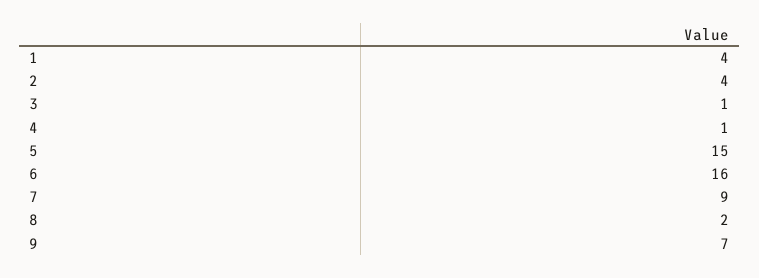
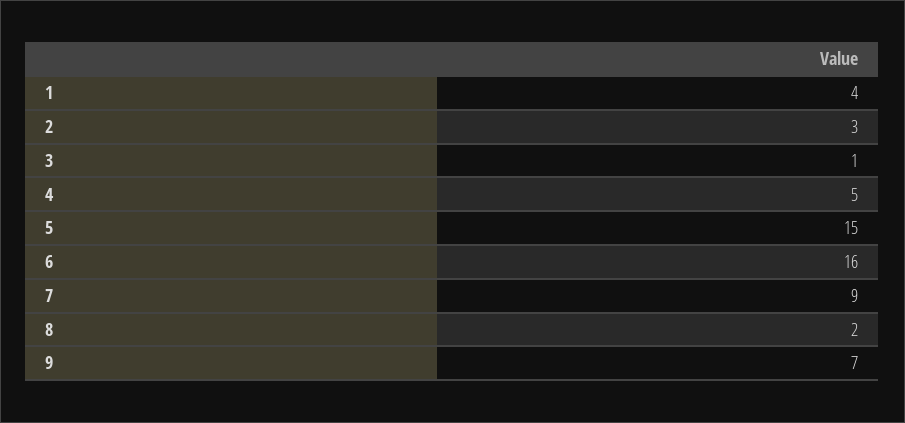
  {
    "1": 4,
-   "2": 4,
+   "2": 3,
    "3": 1,
-   "4": 1,
+   "4": 5,
    "5": 15,
    "6": 16,
    "7": 9,
    "8": 2,
    "9": 7
  }

